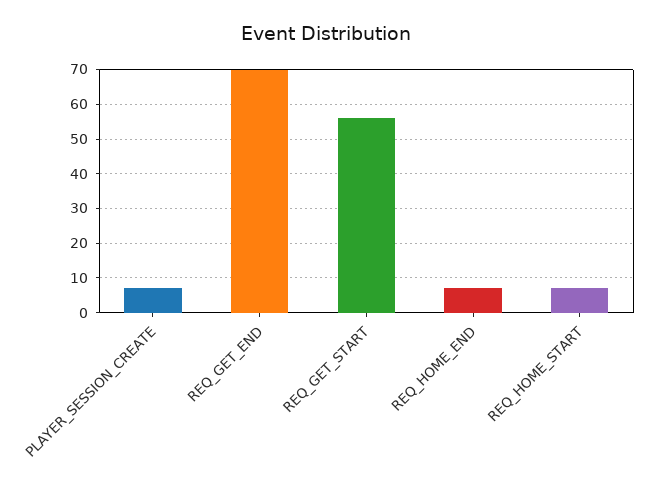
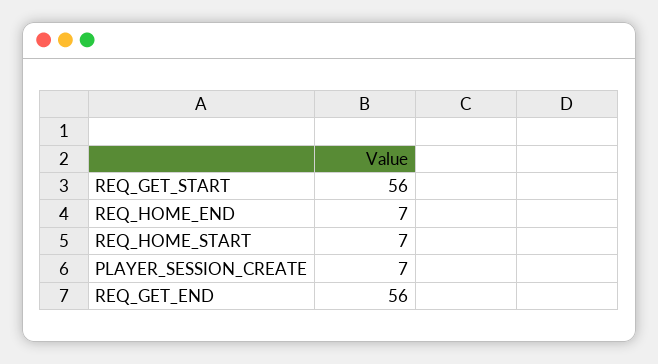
  {
    "PLAYER_SESSION_CREATE": 7,
-   "REQ_GET_END": 70,
+   "REQ_GET_END": 56,
    "REQ_GET_START": 56,
    "REQ_HOME_END": 7,
    "REQ_HOME_START": 7
  }

